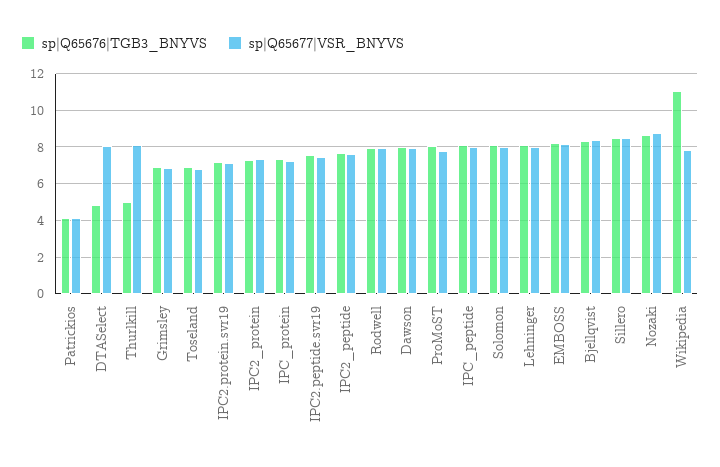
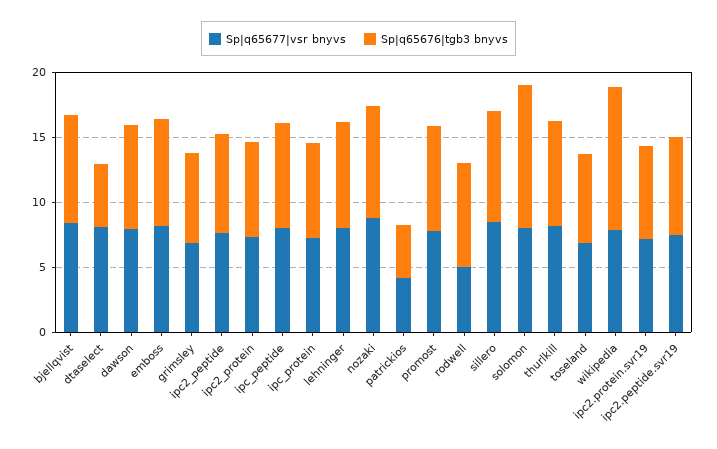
  {
    "sp|Q65676|TGB3_BNYVS": {
      "Patrickios": 4,
      "DTASelect": 5,
-     "Thurlkill": 5,
+     "Thurlkill": 8,
      "Grimsley": 7,
      "Toseland": 7,
      "IPC2.protein.svr19": 7,
      "IPC2_protein": 7.5,
      "IPC_protein": 7.5,
      "IPC2.peptide.svr19": 7.5,
      "IPC2_peptide": 7.5,
      "Rodwell": 8,
      "Dawson": 8,
      "ProMoST": 8,
      "IPC_peptide": 8,
-     "Solomon": 8,
+     "Solomon": 11,
      "Lehninger": 8,
      "EMBOSS": 8,
      "Bjellqvist": 8.5,
      "Sillero": 8.5,
      "Nozaki": 8.5,
      "Wikipedia": 11
    },
    "sp|Q65677|VSR_BNYVS": {
      "Patrickios": 4,
      "DTASelect": 8,
      "Thurlkill": 8,
      "Grimsley": 7,
      "Toseland": 7,
      "IPC2.protein.svr19": 7,
      "IPC2_protein": 7.5,
      "IPC_protein": 7,
      "IPC2.peptide.svr19": 7.5,
      "IPC2_peptide": 7.5,
-     "Rodwell": 8,
+     "Rodwell": 5,
      "Dawson": 8,
      "ProMoST": 8,
      "IPC_peptide": 8,
      "Solomon": 8,
      "Lehninger": 8,
      "EMBOSS": 8,
      "Bjellqvist": 8.5,
      "Sillero": 8.5,
      "Nozaki": 9,
      "Wikipedia": 8
    }
  }

